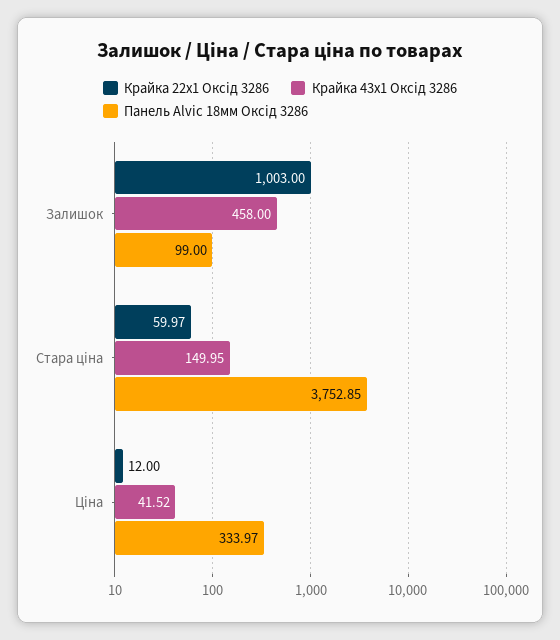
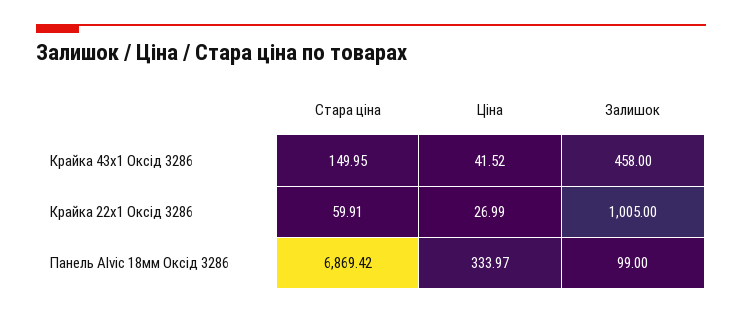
  {
    "Крайка 22x1 Оксід 3286": {
-     "Залишок": 1003,
+     "Залишок": 1005,
-     "Стара ціна": 59.97,
+     "Стара ціна": 59.91,
-     "Ціна": 12
+     "Ціна": 26.99
    },
    "Крайка 43x1 Оксід 3286": {
      "Залишок": 458,
      "Стара ціна": 149.95,
      "Ціна": 41.52
    },
    "Панель Alvic 18мм Оксід 3286": {
      "Залишок": 99,
-     "Стара ціна": 3752.85,
+     "Стара ціна": 6869.42,
      "Ціна": 333.97
    }
  }

